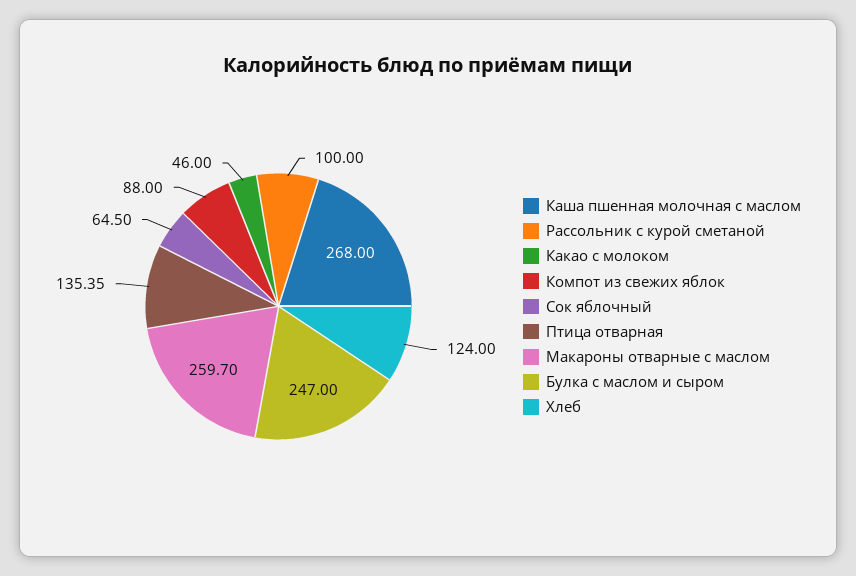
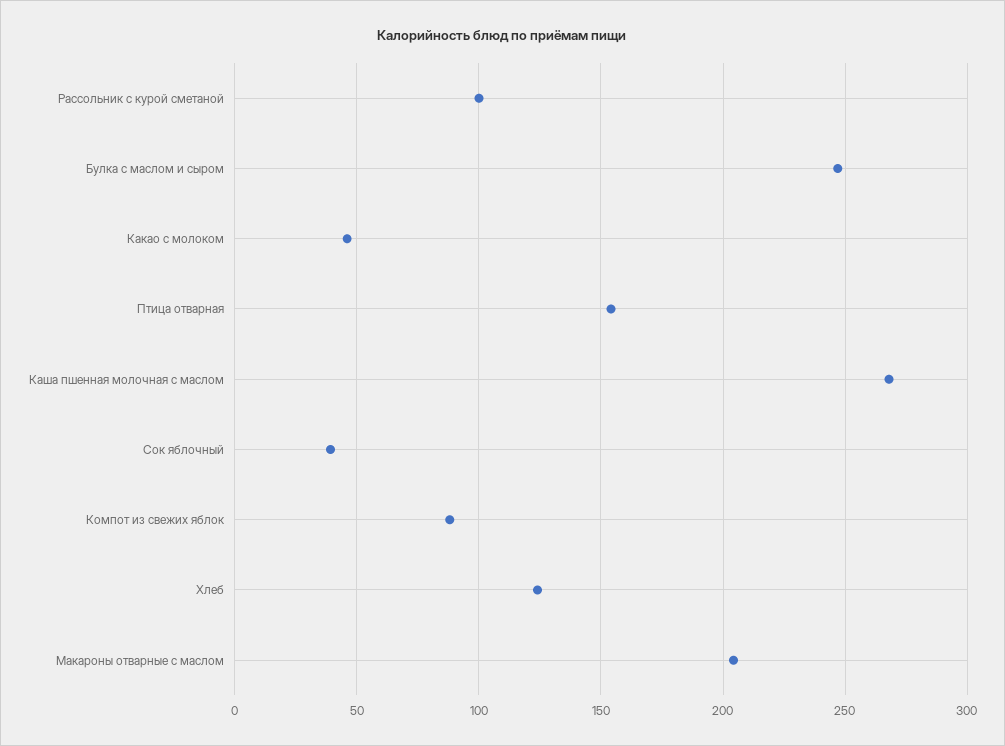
  {
    "Каша пшенная молочная с маслом": 268,
    "Рассольник с курой сметаной": 100,
    "Какао с молоком": 46,
    "Компот из свежих яблок": 88,
-   "Сок яблочный": 64.5,
+   "Сок яблочный": 40,
-   "Птица отварная": 135.35,
+   "Птица отварная": 155,
-   "Макароны отварные с маслом": 259.7,
+   "Макароны отварные с маслом": 205,
    "Булка с маслом и сыром": 247,
    "Хлеб": 124
  }

